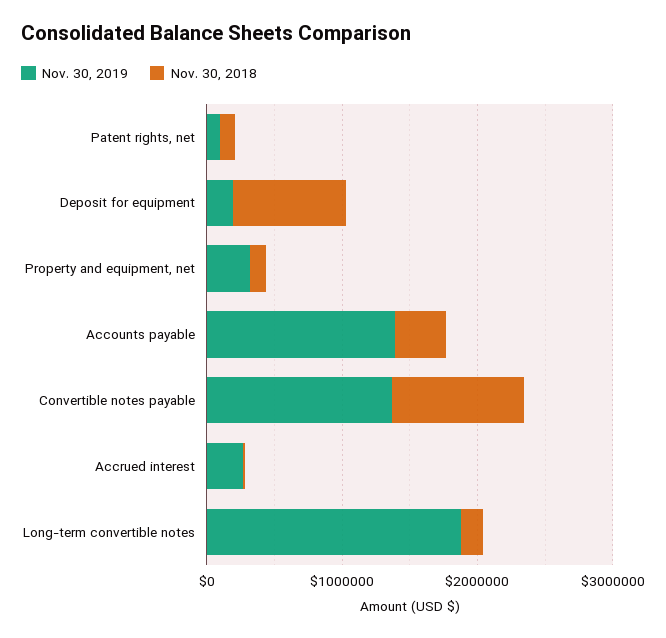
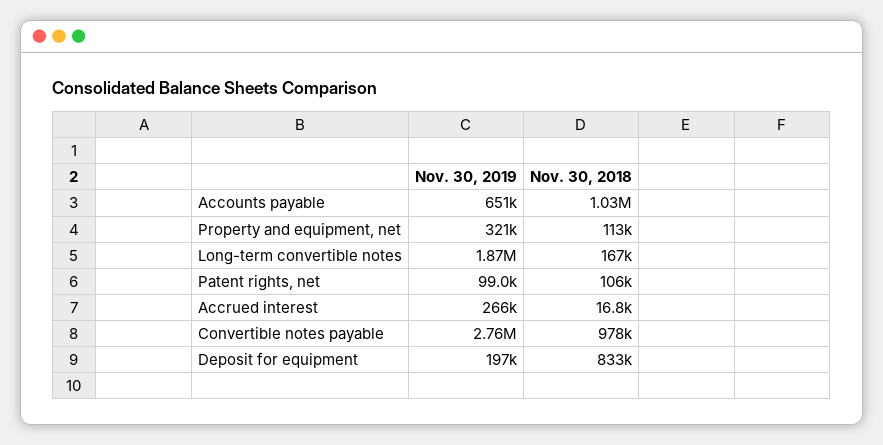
  {
    "Nov. 30, 2019": {
      "Patent rights, net": 99000,
      "Deposit for equipment": 197000,
      "Property and equipment, net": 321000,
-     "Accounts payable": 1400000,
+     "Accounts payable": 651000,
-     "Convertible notes payable": 1400000,
+     "Convertible notes payable": 2760000,
      "Accrued interest": 266000,
      "Long-term convertible notes": 1870000
    },
    "Nov. 30, 2018": {
      "Patent rights, net": 106000,
      "Deposit for equipment": 833000,
      "Property and equipment, net": 113000,
-     "Accounts payable": 400000,
+     "Accounts payable": 1030000,
      "Convertible notes payable": 978000,
      "Accrued interest": 16800,
      "Long-term convertible notes": 167000
    }
  }

